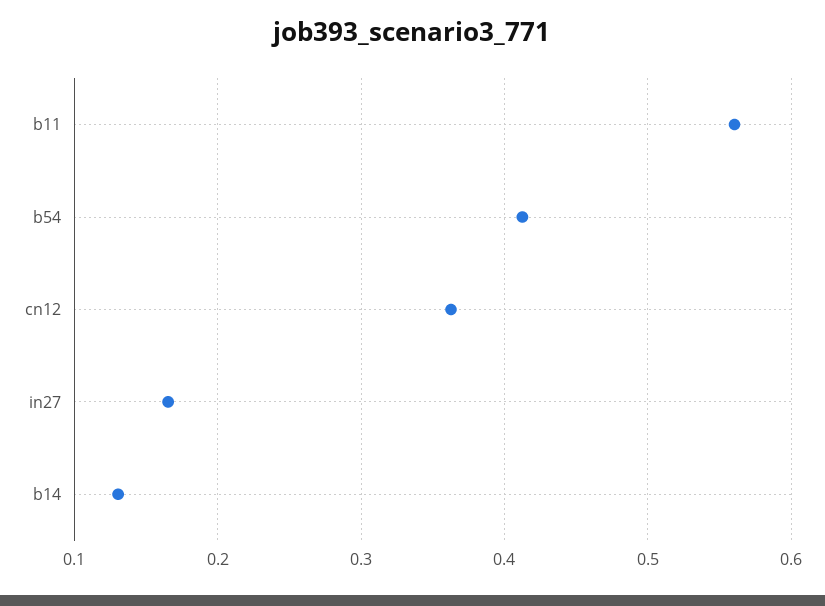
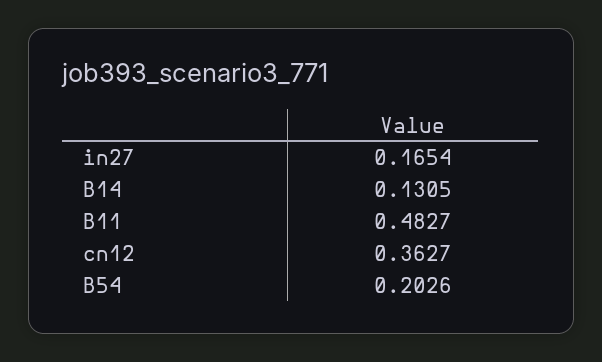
  {
-   "b11": 0.56,
+   "b11": 0.4827,
-   "b54": 0.41,
+   "b54": 0.2026,
    "cn12": 0.3627,
    "in27": 0.1654,
    "b14": 0.1305
  }

